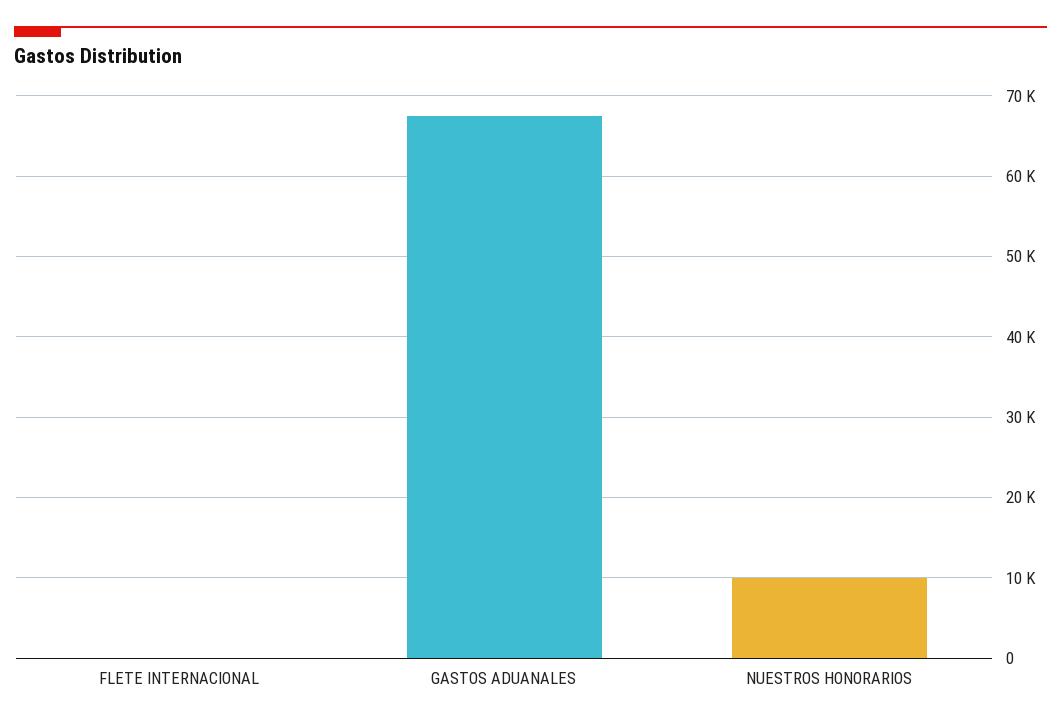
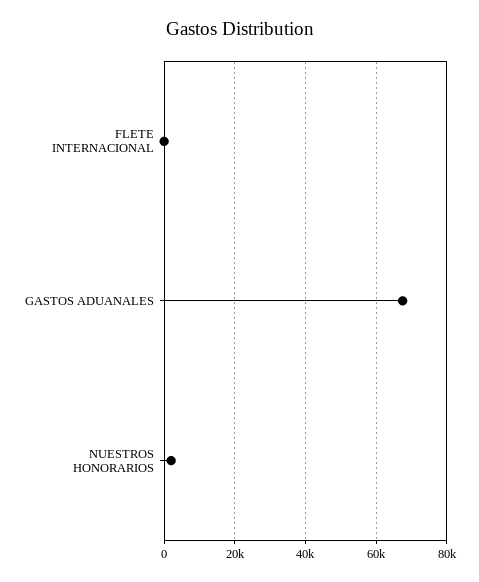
  {
    "FLETE INTERNACIONAL": 0,
    "GASTOS ADUANALES": 67000,
-   "NUESTROS HONORARIOS": 10000
+   "NUESTROS HONORARIOS": 2000
  }

